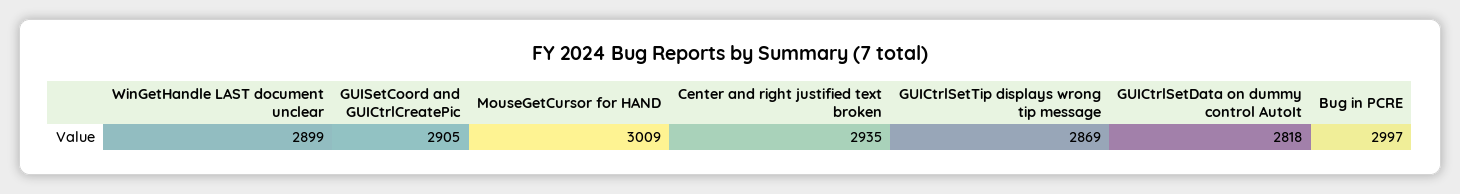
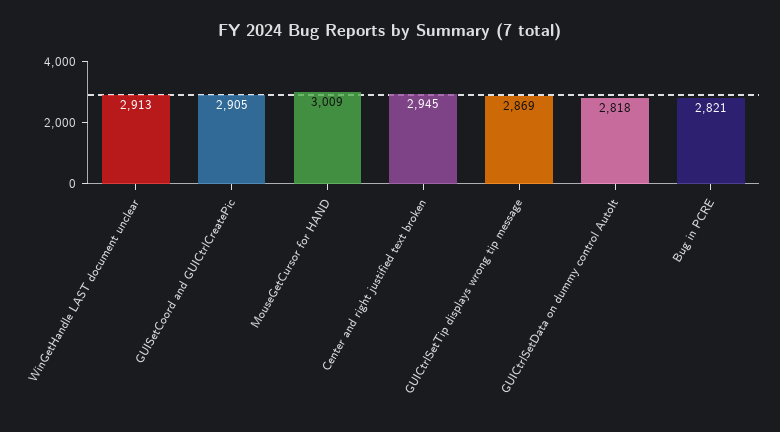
  {
-   "WinGetHandle LAST document unclear": 2899,
+   "WinGetHandle LAST document unclear": 2913,
    "GUISetCoord and GUICtrlCreatePic": 2905,
    "MouseGetCursor for HAND": 3009,
-   "Center and right justified text broken": 2935,
+   "Center and right justified text broken": 2945,
    "GUICtrlSetTip displays wrong tip message": 2869,
    "GUICtrlSetData on dummy control AutoIt": 2818,
-   "Bug in PCRE": 2997
+   "Bug in PCRE": 2821
  }

